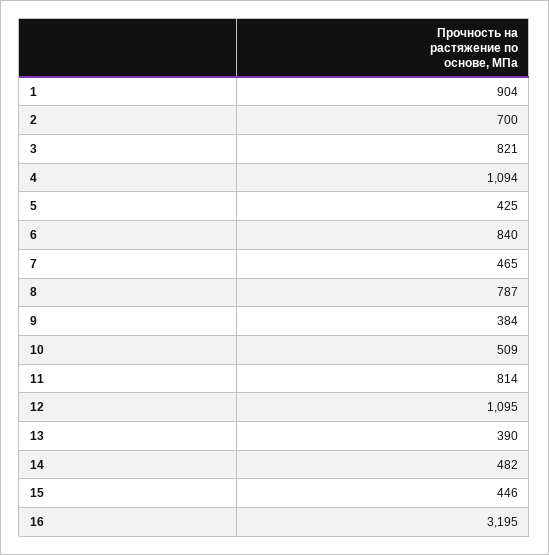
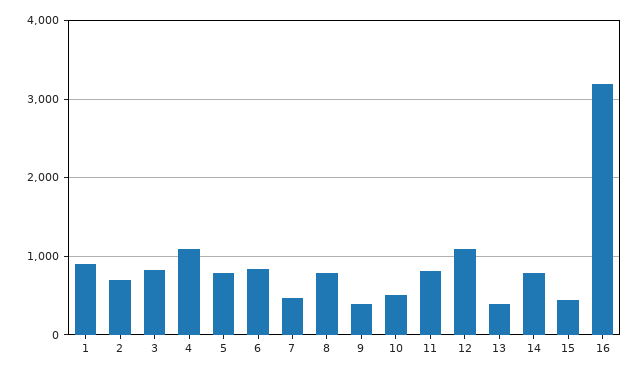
  {
    "1": 904,
    "2": 700,
    "3": 821,
    "4": 1094,
-   "5": 425,
+   "5": 800,
    "6": 840,
    "7": 465,
    "8": 787,
    "9": 384,
    "10": 509,
    "11": 814,
    "12": 1095,
    "13": 390,
-   "14": 482,
+   "14": 800,
    "15": 446,
    "16": 3195
  }

